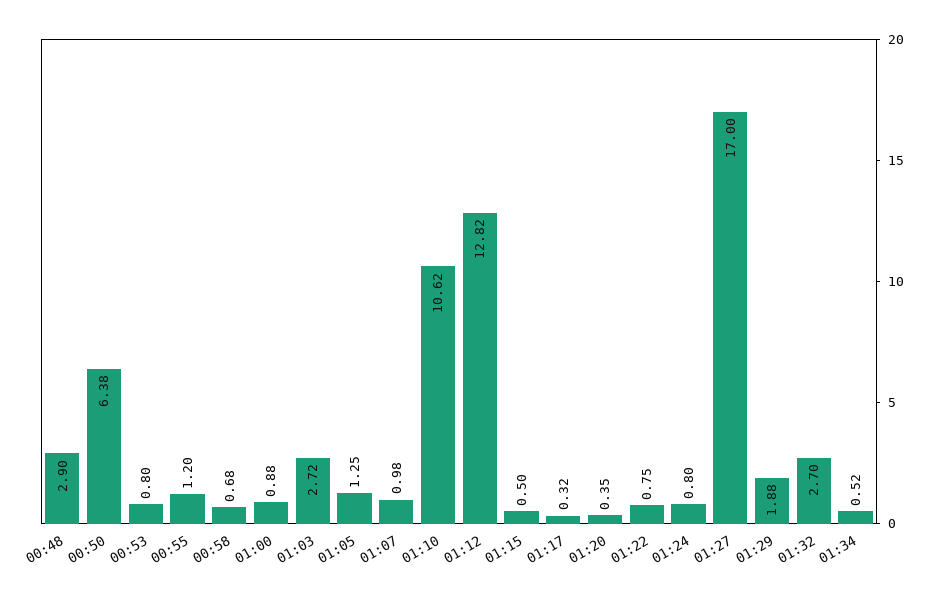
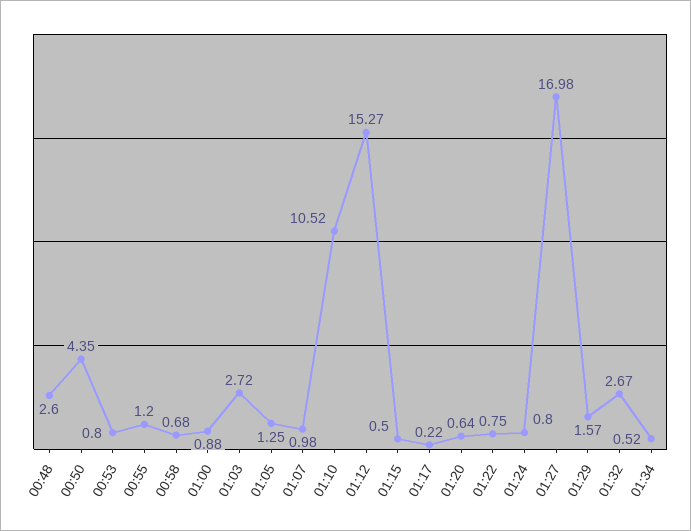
  {
-   "00:48": 2.9,
+   "00:48": 2.6,
-   "00:50": 6.38,
+   "00:50": 4.35,
    "00:53": 0.8,
    "00:55": 1.2,
    "00:58": 0.68,
    "01:00": 0.88,
    "01:03": 2.72,
    "01:05": 1.25,
    "01:07": 0.98,
-   "01:10": 10.62,
+   "01:10": 10.52,
-   "01:12": 12.82,
+   "01:12": 15.27,
    "01:15": 0.5,
-   "01:17": 0.32,
+   "01:17": 0.22,
-   "01:20": 0.35,
+   "01:20": 0.64,
    "01:22": 0.75,
    "01:24": 0.8,
-   "01:27": 17,
+   "01:27": 16.98,
-   "01:29": 1.88,
+   "01:29": 1.57,
-   "01:32": 2.7,
+   "01:32": 2.67,
    "01:34": 0.52
  }

